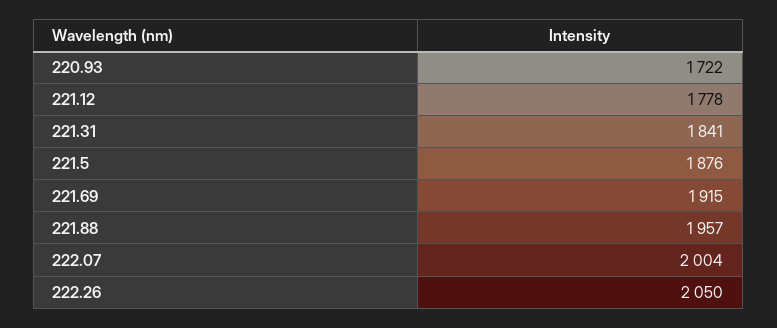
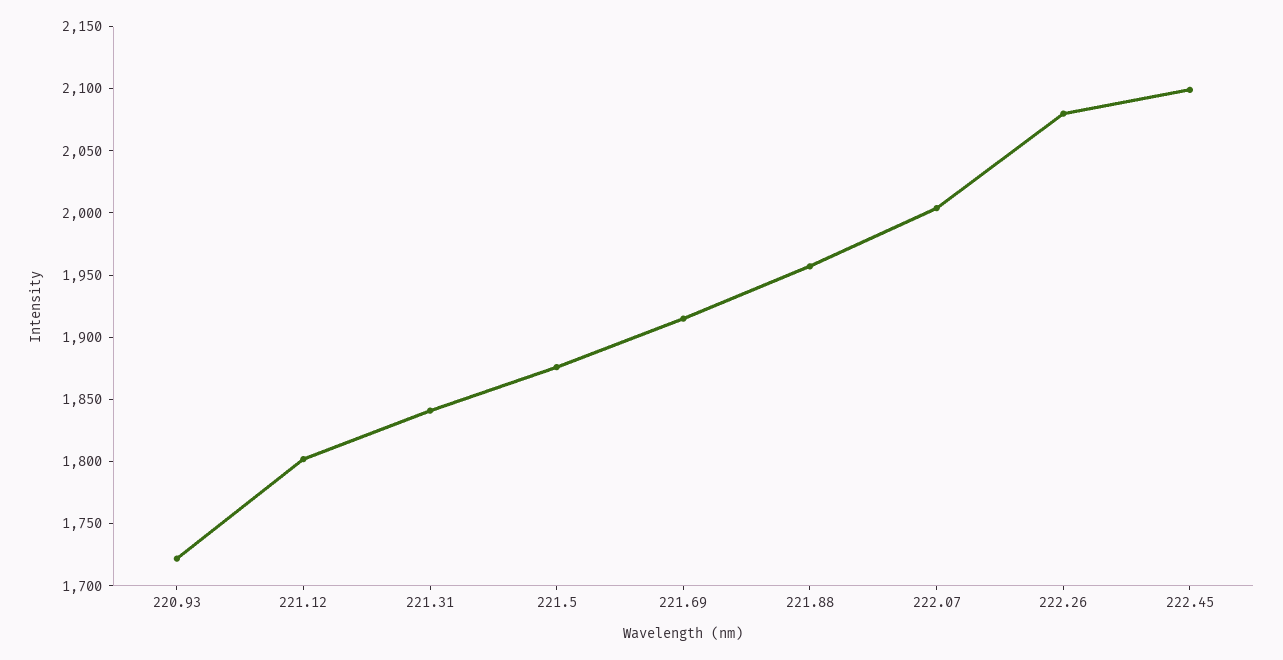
  {
    "220.93": 1722,
-   "221.12": 1778,
+   "221.12": 1800,
    "221.31": 1841,
    "221.5": 1876,
    "221.69": 1915,
    "221.88": 1957,
    "222.07": 2004,
-   "222.26": 2050
+   "222.26": 2080,
+   "222.45": 2100
  }

